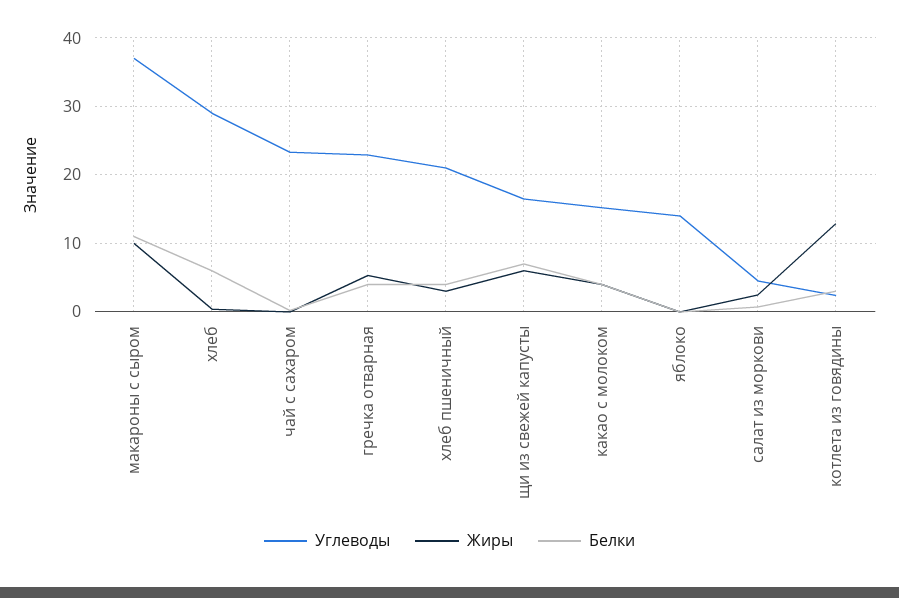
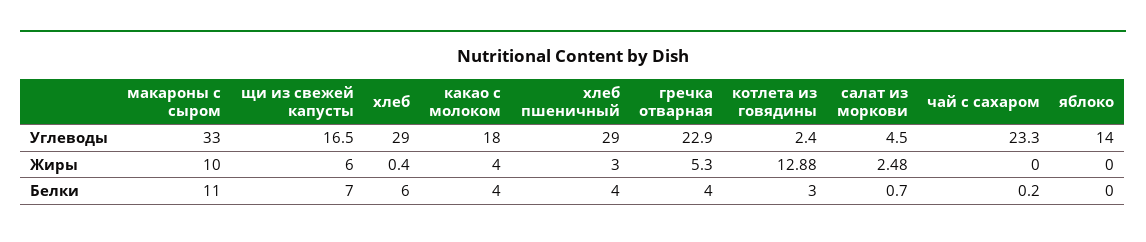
  {
    "Углеводы": {
-     "макароны с сыром": 37,
+     "макароны с сыром": 33,
      "хлеб": 29,
      "чай с сахаром": 23.3,
      "гречка отварная": 22.9,
-     "хлеб пшеничный": 21,
+     "хлеб пшеничный": 29,
      "щи из свежей капусты": 16.5,
-     "какао с молоком": 15,
+     "какао с молоком": 18,
      "яблоко": 14,
      "салат из моркови": 4.5,
      "котлета из говядины": 2.4
    },
    "Жиры": {
      "макароны с сыром": 10,
      "хлеб": 0.4,
      "чай с сахаром": 0,
      "гречка отварная": 5.3,
      "хлеб пшеничный": 3,
      "щи из свежей капусты": 6,
      "какао с молоком": 4,
      "яблоко": 0,
      "салат из моркови": 2.48,
      "котлета из говядины": 12.88
    },
    "Белки": {
      "макароны с сыром": 11,
      "хлеб": 6,
      "чай с сахаром": 0.2,
      "гречка отварная": 4,
      "хлеб пшеничный": 4,
      "щи из свежей капусты": 7,
      "какао с молоком": 4,
      "яблоко": 0,
      "салат из моркови": 0.7,
      "котлета из говядины": 3
    }
  }

